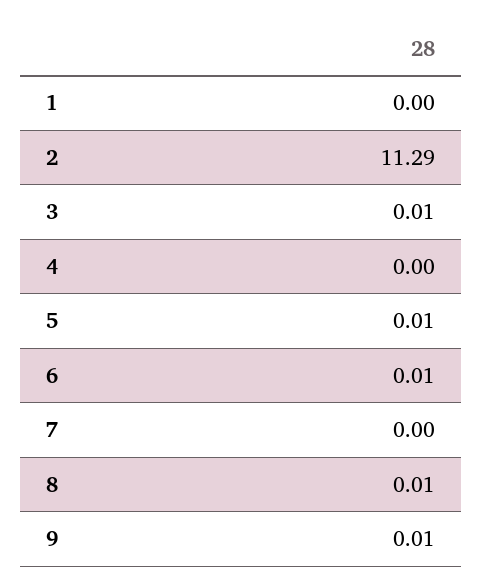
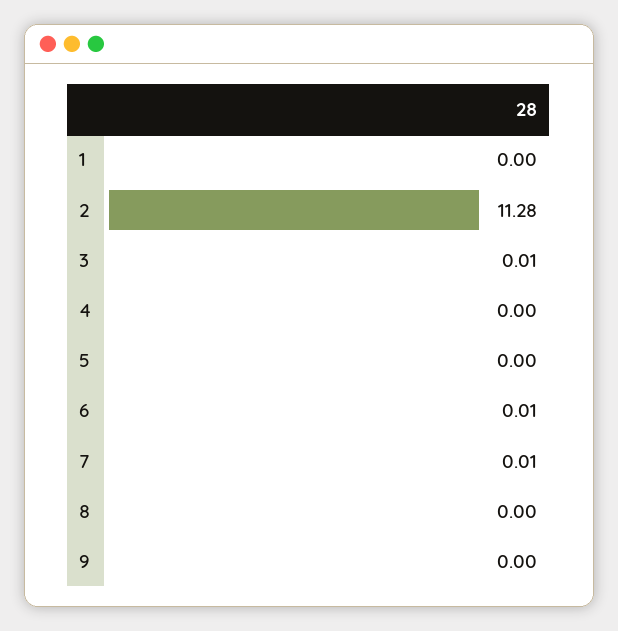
  {
    "1": 0,
-   "2": 11.29,
+   "2": 11.28,
    "3": 0.01,
    "4": 0,
-   "5": 0.01,
+   "5": 0,
    "6": 0.01,
-   "7": 0,
+   "7": 0.01,
-   "8": 0.01,
+   "8": 0,
-   "9": 0.01
+   "9": 0
  }

